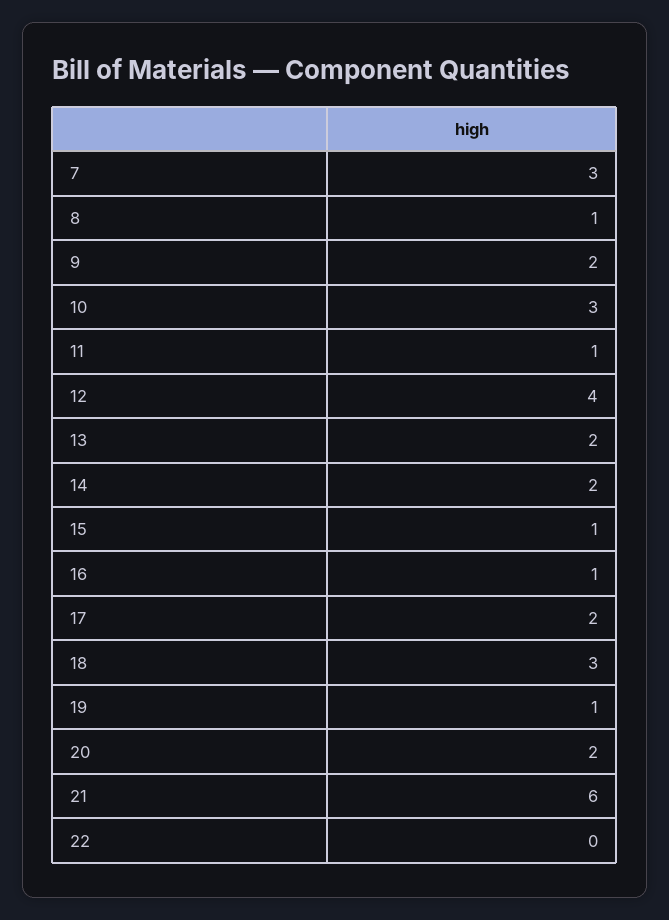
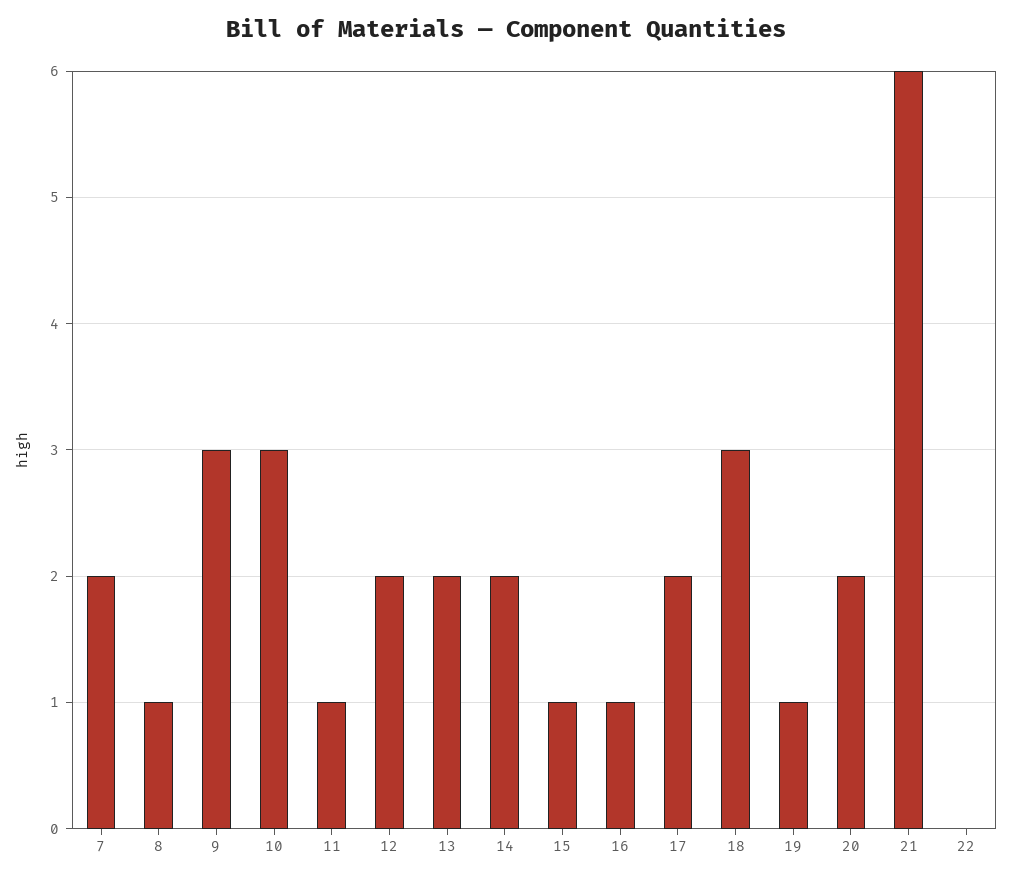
  {
-   "7": 3,
+   "7": 2,
    "8": 1,
-   "9": 2,
+   "9": 3,
    "10": 3,
    "11": 1,
-   "12": 4,
+   "12": 2,
    "13": 2,
    "14": 2,
    "15": 1,
    "16": 1,
    "17": 2,
    "18": 3,
    "19": 1,
    "20": 2,
    "21": 6,
    "22": 0
  }

